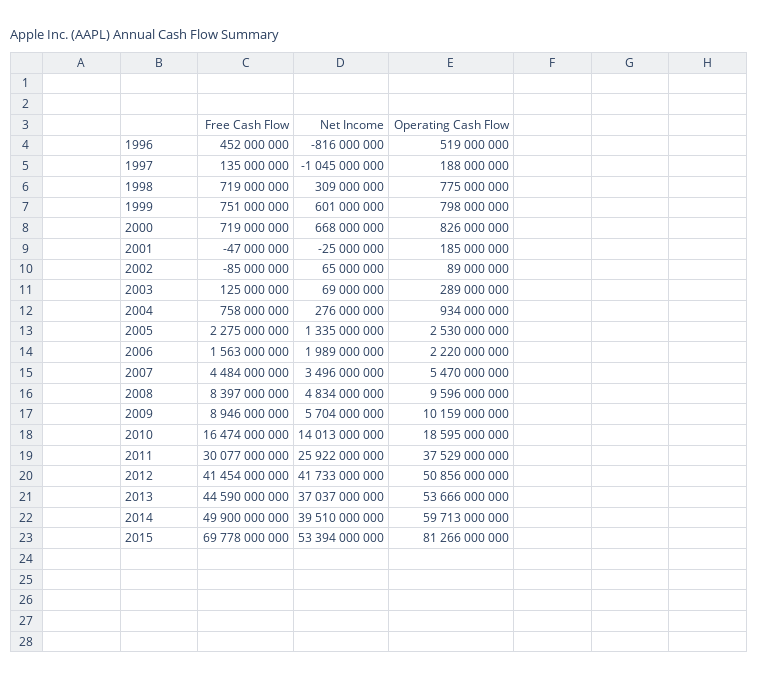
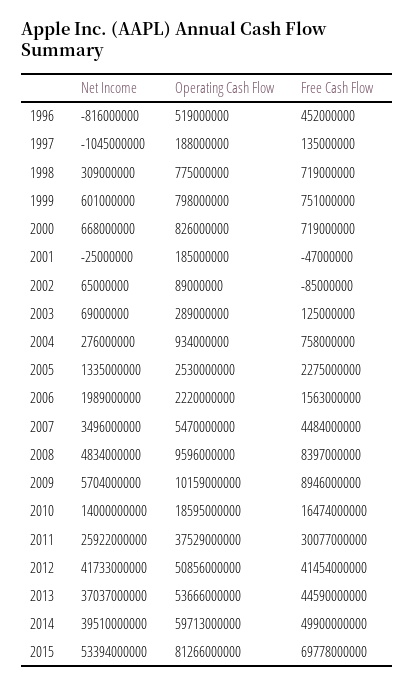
  {
    "Free Cash Flow": {
      "1996": 452000000,
      "1997": 135000000,
      "1998": 719000000,
      "1999": 751000000,
      "2000": 719000000,
      "2001": -47000000,
      "2002": -85000000,
      "2003": 125000000,
      "2004": 758000000,
      "2005": 2275000000,
      "2006": 1563000000,
      "2007": 4484000000,
      "2008": 8397000000,
      "2009": 8946000000,
      "2010": 16474000000,
      "2011": 30077000000,
      "2012": 41454000000,
      "2013": 44590000000,
      "2014": 49900000000,
      "2015": 69778000000
    },
    "Net Income": {
      "1996": -816000000,
      "1997": -1045000000,
      "1998": 309000000,
      "1999": 601000000,
      "2000": 668000000,
      "2001": -25000000,
      "2002": 65000000,
      "2003": 69000000,
      "2004": 276000000,
      "2005": 1335000000,
      "2006": 1989000000,
      "2007": 3496000000,
      "2008": 4834000000,
      "2009": 5704000000,
-     "2010": 14013000000,
+     "2010": 14000000000,
      "2011": 25922000000,
      "2012": 41733000000,
      "2013": 37037000000,
      "2014": 39510000000,
      "2015": 53394000000
    },
    "Operating Cash Flow": {
      "1996": 519000000,
      "1997": 188000000,
      "1998": 775000000,
      "1999": 798000000,
      "2000": 826000000,
      "2001": 185000000,
      "2002": 89000000,
      "2003": 289000000,
      "2004": 934000000,
      "2005": 2530000000,
      "2006": 2220000000,
      "2007": 5470000000,
      "2008": 9596000000,
      "2009": 10159000000,
      "2010": 18595000000,
      "2011": 37529000000,
      "2012": 50856000000,
      "2013": 53666000000,
      "2014": 59713000000,
      "2015": 81266000000
    }
  }

